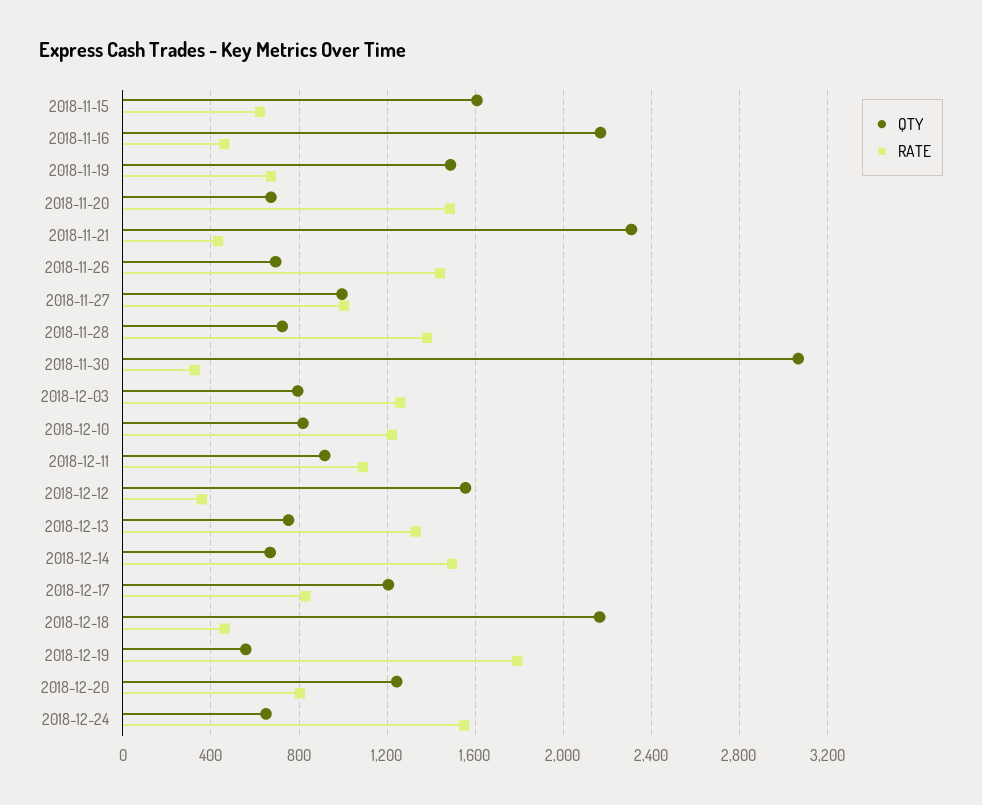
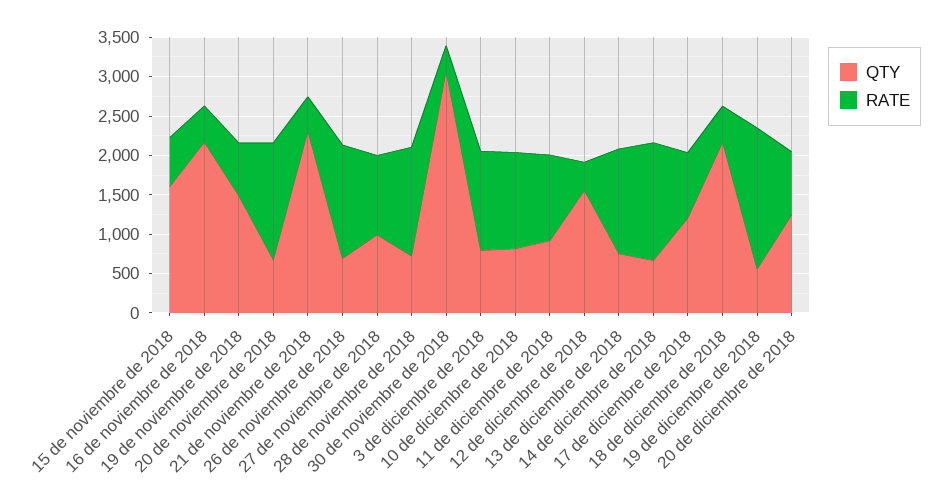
  {
    "QTY": {
      "2018-11-15": 1600,
      "2018-11-16": 2150,
      "2018-11-19": 1500,
      "2018-11-20": 650,
      "2018-11-21": 2300,
      "2018-11-26": 700,
      "2018-11-27": 1000,
      "2018-11-28": 700,
      "2018-11-30": 3050,
      "2018-12-03": 800,
      "2018-12-10": 800,
      "2018-12-11": 900,
      "2018-12-12": 1550,
      "2018-12-13": 750,
      "2018-12-14": 650,
      "2018-12-17": 1200,
      "2018-12-18": 2150,
      "2018-12-19": 550,
-     "2018-12-20": 1250,
+     "2018-12-20": 1250
-     "2018-12-24": 650
    },
    "RATE": {
      "2018-11-15": 600,
      "2018-11-16": 450,
      "2018-11-19": 650,
      "2018-11-20": 1500,
      "2018-11-21": 450,
      "2018-11-26": 1450,
      "2018-11-27": 1000,
      "2018-11-28": 1400,
      "2018-11-30": 350,
      "2018-12-03": 1250,
      "2018-12-10": 1200,
      "2018-12-11": 1100,
      "2018-12-12": 350,
      "2018-12-13": 1350,
      "2018-12-14": 1500,
      "2018-12-17": 850,
      "2018-12-18": 450,
      "2018-12-19": 1800,
-     "2018-12-20": 800,
+     "2018-12-20": 800
-     "2018-12-24": 1550
    }
  }

